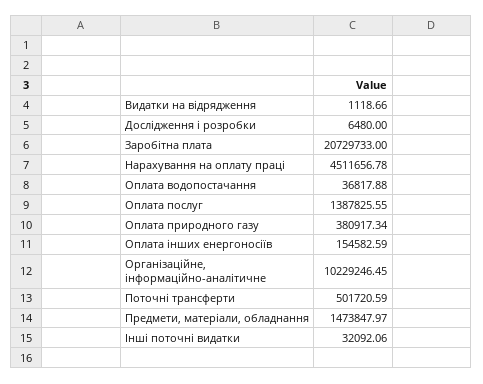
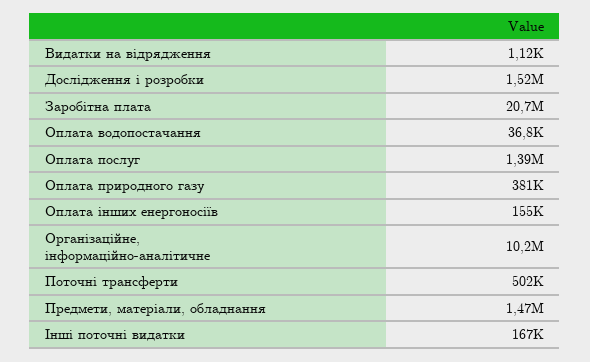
  {
    "Видатки на відрядження": 1118.66,
-   "Дослідження і розробки": 6480,
+   "Дослідження і розробки": 1520000,
    "Заробітна плата": 20729733,
-   "Нарахування на оплату праці": 4511656.78,
    "Оплата водопостачання": 36817.88,
    "Оплата послуг": 1387825.55,
    "Оплата природного газу": 380917.34,
    "Оплата інших енергоносіїв": 154582.59,
    "Організаційне, інформаційно-аналітичне": 10229246.45,
    "Поточні трансферти": 501720.59,
    "Предмети, матеріали, обладнання": 1473847.97,
-   "Інші поточні видатки": 32092.06
+   "Інші поточні видатки": 167000
  }

